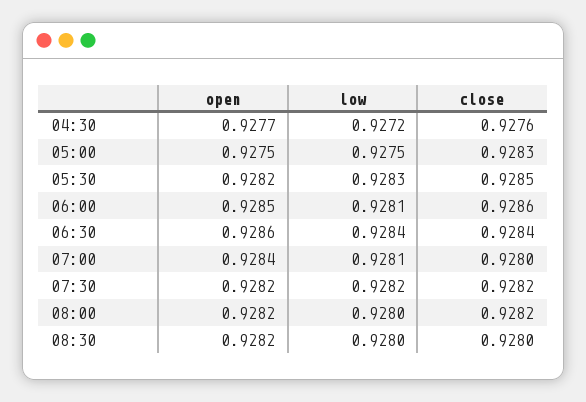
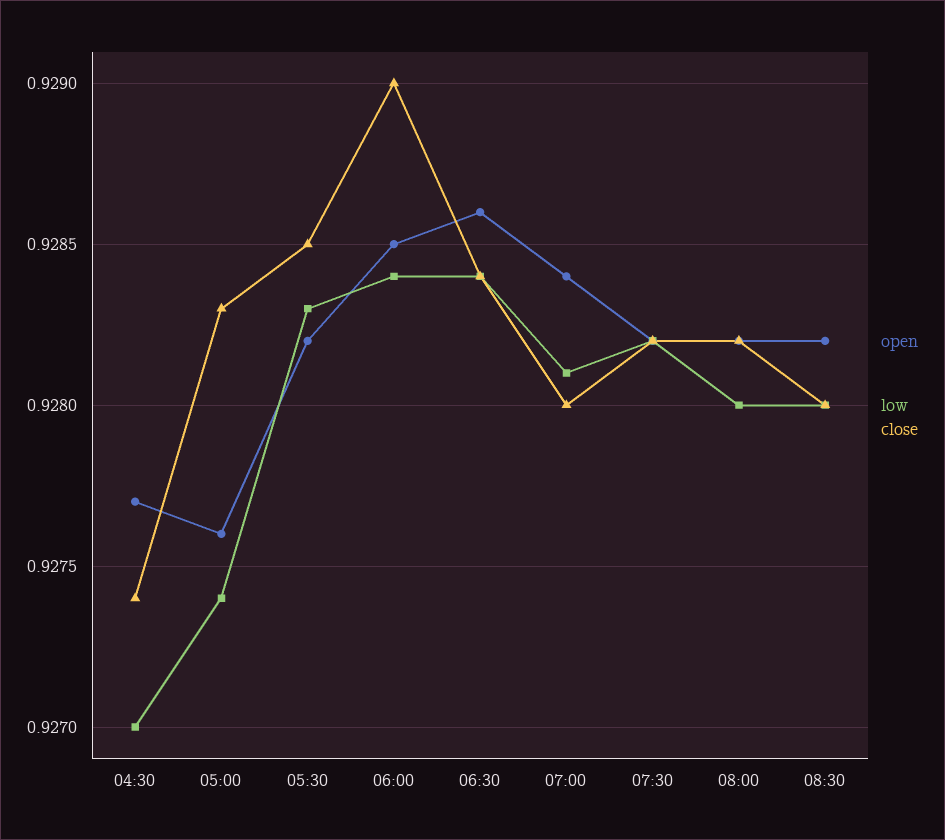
  {
    "open": {
      "04:30": 0.9277,
-     "05:00": 0.9275,
+     "05:00": 0.9276,
      "05:30": 0.9282,
      "06:00": 0.9285,
      "06:30": 0.9286,
      "07:00": 0.9284,
      "07:30": 0.9282,
      "08:00": 0.9282,
      "08:30": 0.9282
    },
    "low": {
-     "04:30": 0.9272,
+     "04:30": 0.927,
-     "05:00": 0.9275,
+     "05:00": 0.9274,
      "05:30": 0.9283,
-     "06:00": 0.9281,
+     "06:00": 0.9284,
      "06:30": 0.9284,
      "07:00": 0.9281,
      "07:30": 0.9282,
      "08:00": 0.928,
      "08:30": 0.928
    },
    "close": {
-     "04:30": 0.9276,
+     "04:30": 0.9274,
      "05:00": 0.9283,
      "05:30": 0.9285,
-     "06:00": 0.9286,
+     "06:00": 0.929,
      "06:30": 0.9284,
      "07:00": 0.928,
      "07:30": 0.9282,
      "08:00": 0.9282,
      "08:30": 0.928
    }
  }

